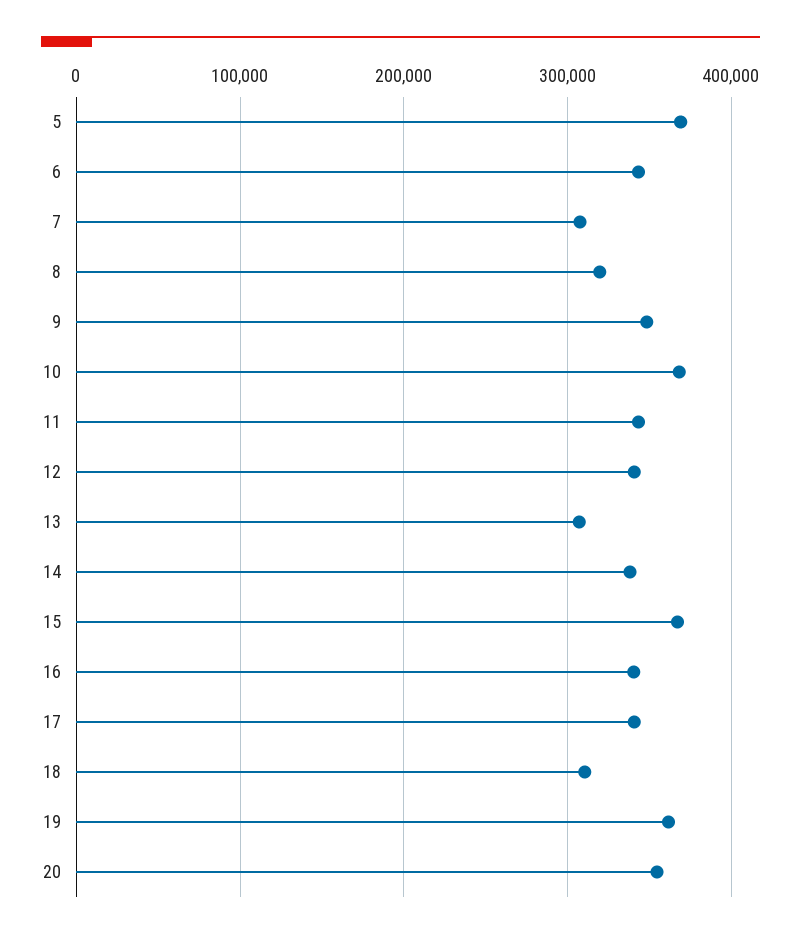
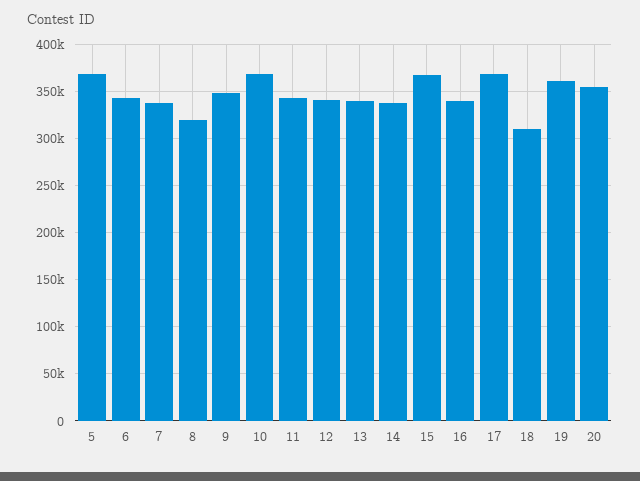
  {
    "5": 370000,
    "6": 340000,
-   "7": 310000,
+   "7": 340000,
    "8": 320000,
    "9": 350000,
    "10": 370000,
    "11": 340000,
    "12": 340000,
-   "13": 310000,
+   "13": 340000,
    "14": 340000,
    "15": 370000,
    "16": 340000,
-   "17": 340000,
+   "17": 370000,
    "18": 310000,
    "19": 360000,
    "20": 350000
  }

